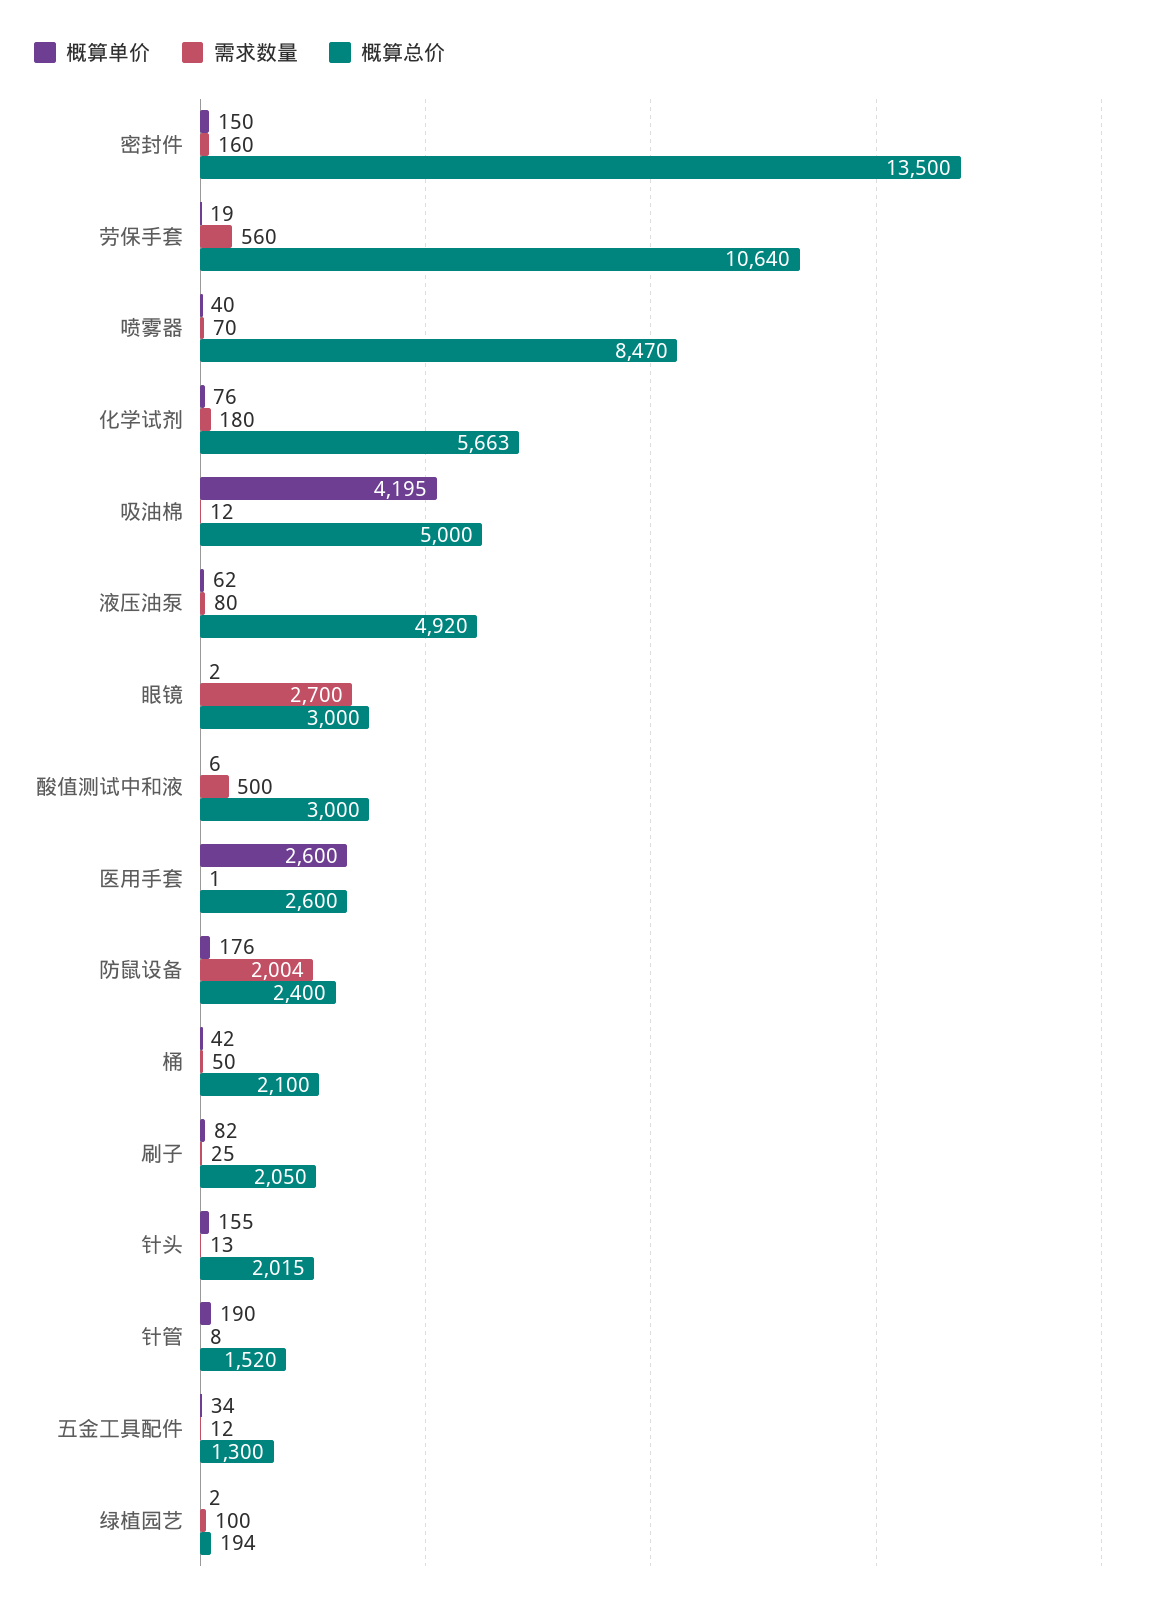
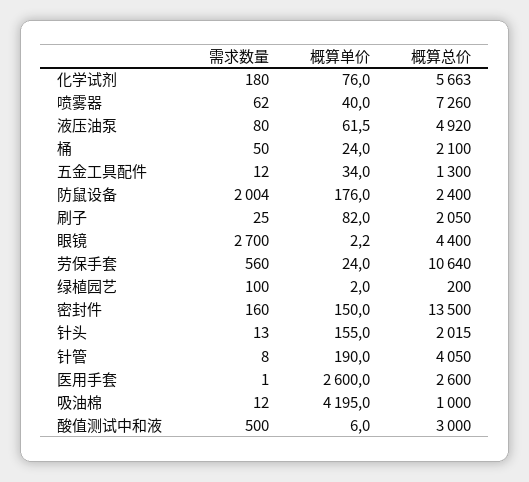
  {
    "概算单价": {
      "密封件": 150,
-     "劳保手套": 19,
+     "劳保手套": 24,
      "喷雾器": 40,
      "化学试剂": 76,
      "吸油棉": 4195,
      "液压油泵": 61.5,
      "眼镜": 2.2,
      "酸值测试中和液": 6,
      "医用手套": 2600,
      "防鼠设备": 176,
-     "桶": 42,
+     "桶": 24,
      "刷子": 82,
      "针头": 155,
      "针管": 190,
      "五金工具配件": 34,
      "绿植园艺": 2
    },
    "需求数量": {
      "密封件": 160,
      "劳保手套": 560,
-     "喷雾器": 70,
+     "喷雾器": 62,
      "化学试剂": 180,
      "吸油棉": 12,
      "液压油泵": 80,
      "眼镜": 2700,
      "酸值测试中和液": 500,
      "医用手套": 1,
      "防鼠设备": 2004,
      "桶": 50,
      "刷子": 25,
      "针头": 13,
      "针管": 8,
      "五金工具配件": 12,
      "绿植园艺": 100
    },
    "概算总价": {
      "密封件": 13500,
      "劳保手套": 10640,
-     "喷雾器": 8470,
+     "喷雾器": 7260,
      "化学试剂": 5663,
-     "吸油棉": 5000,
+     "吸油棉": 1000,
      "液压油泵": 4920,
-     "眼镜": 3000,
+     "眼镜": 4400,
      "酸值测试中和液": 3000,
      "医用手套": 2600,
      "防鼠设备": 2400,
      "桶": 2100,
      "刷子": 2050,
      "针头": 2015,
-     "针管": 1520,
+     "针管": 4050,
      "五金工具配件": 1300,
-     "绿植园艺": 194
+     "绿植园艺": 200
    }
  }

